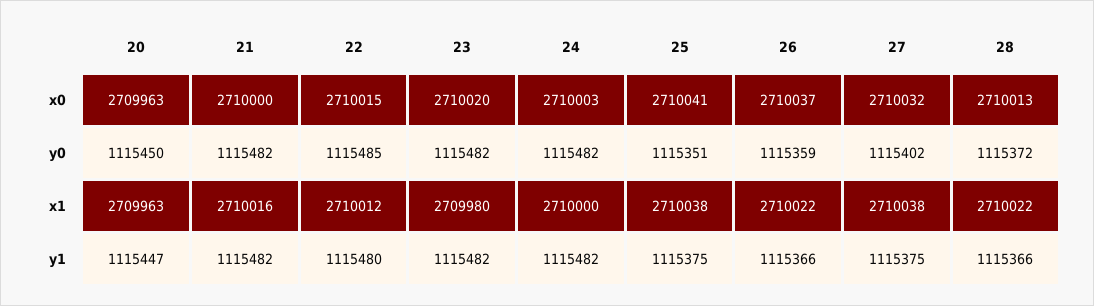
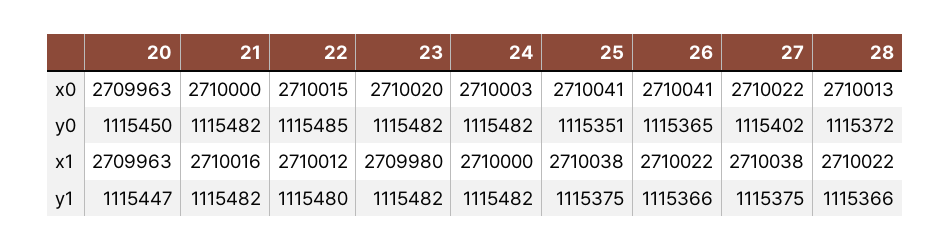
  {
    "20": {
      "x0": 2709963,
      "y0": 1115450,
      "x1": 2709963,
      "y1": 1115447
    },
    "21": {
      "x0": 2710000,
      "y0": 1115482,
      "x1": 2710016,
      "y1": 1115482
    },
    "22": {
      "x0": 2710015,
      "y0": 1115485,
      "x1": 2710012,
      "y1": 1115480
    },
    "23": {
      "x0": 2710020,
      "y0": 1115482,
      "x1": 2709980,
      "y1": 1115482
    },
    "24": {
      "x0": 2710003,
      "y0": 1115482,
      "x1": 2710000,
      "y1": 1115482
    },
    "25": {
      "x0": 2710041,
      "y0": 1115351,
      "x1": 2710038,
      "y1": 1115375
    },
    "26": {
-     "x0": 2710037,
+     "x0": 2710041,
-     "y0": 1115359,
+     "y0": 1115365,
      "x1": 2710022,
      "y1": 1115366
    },
    "27": {
-     "x0": 2710032,
+     "x0": 2710022,
      "y0": 1115402,
      "x1": 2710038,
      "y1": 1115375
    },
    "28": {
      "x0": 2710013,
      "y0": 1115372,
      "x1": 2710022,
      "y1": 1115366
    }
  }

